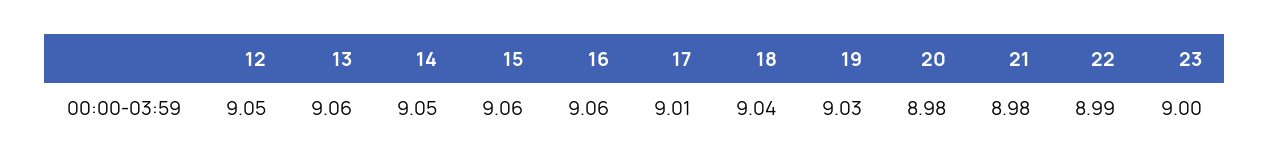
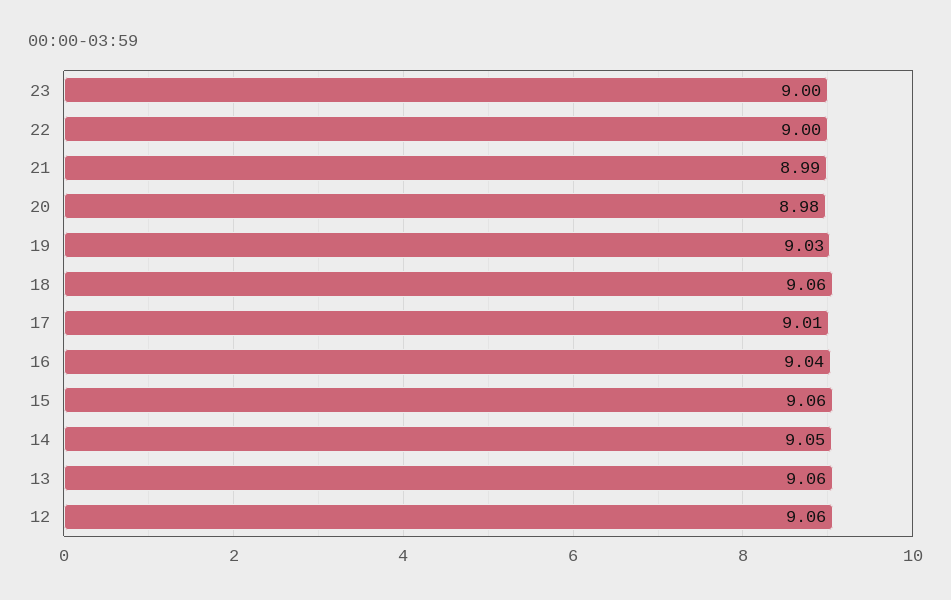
  {
-   "12": 9.05,
+   "12": 9.06,
    "13": 9.06,
    "14": 9.05,
    "15": 9.06,
-   "16": 9.06,
+   "16": 9.04,
    "17": 9.01,
-   "18": 9.04,
+   "18": 9.06,
    "19": 9.03,
    "20": 8.98,
-   "21": 8.98,
+   "21": 8.99,
-   "22": 8.99,
+   "22": 9,
    "23": 9
  }

